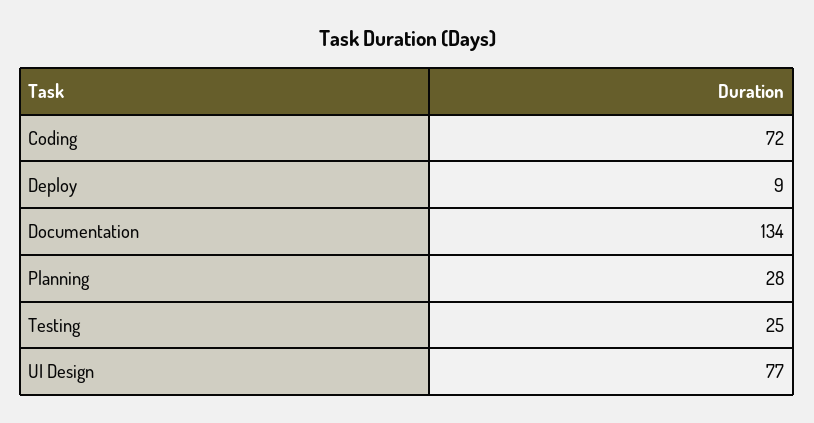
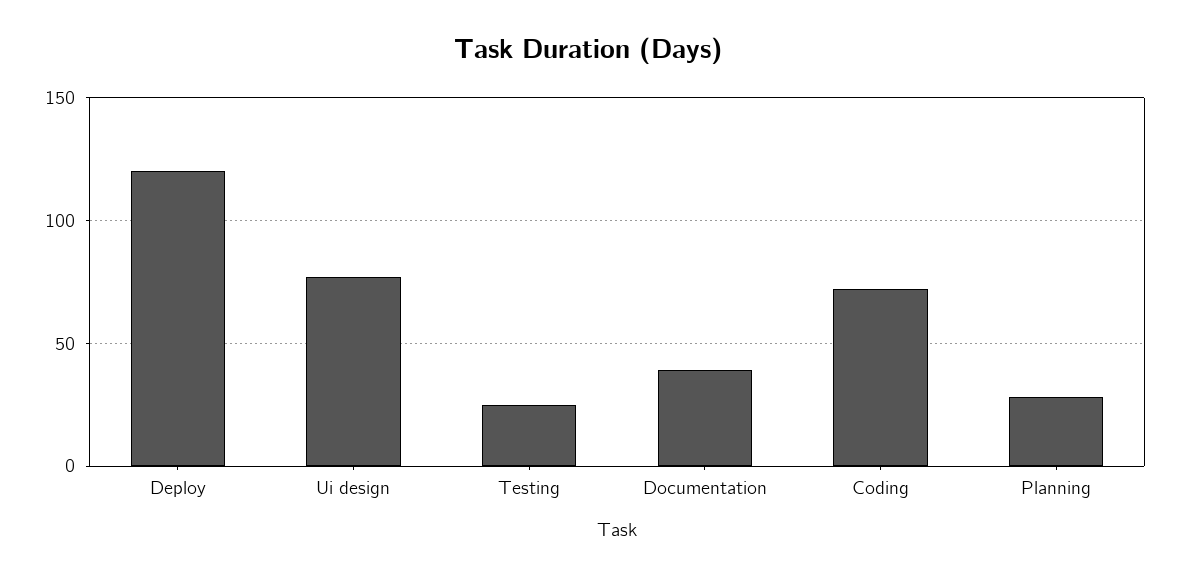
  {
    "Coding": 72,
-   "Deploy": 9,
+   "Deploy": 120,
-   "Documentation": 134,
+   "Documentation": 40,
    "Planning": 28,
    "Testing": 25,
    "UI Design": 77
  }

